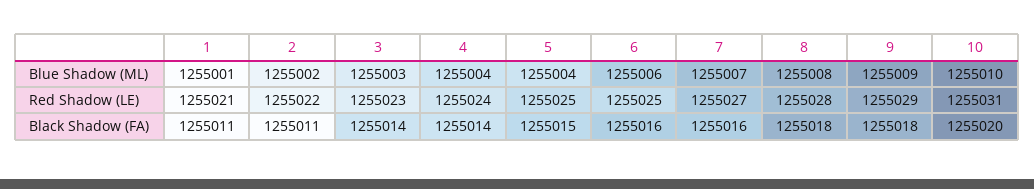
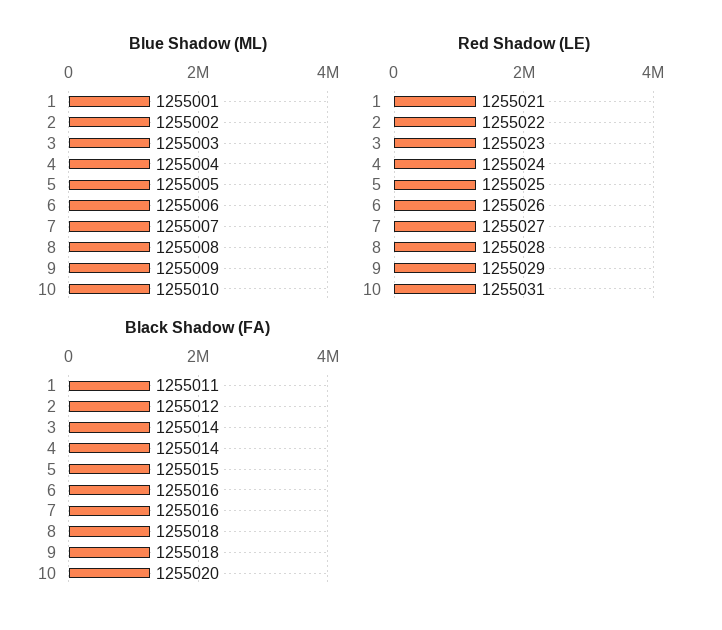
  {
    "Blue Shadow (ML)": {
      "1": 1255001,
      "2": 1255002,
      "3": 1255003,
      "4": 1255004,
-     "5": 1255004,
+     "5": 1255005,
      "6": 1255006,
      "7": 1255007,
      "8": 1255008,
      "9": 1255009,
      "10": 1255010
    },
    "Red Shadow (LE)": {
      "1": 1255021,
      "2": 1255022,
      "3": 1255023,
      "4": 1255024,
      "5": 1255025,
-     "6": 1255025,
+     "6": 1255026,
      "7": 1255027,
      "8": 1255028,
      "9": 1255029,
      "10": 1255031
    },
    "Black Shadow (FA)": {
      "1": 1255011,
-     "2": 1255011,
+     "2": 1255012,
      "3": 1255014,
      "4": 1255014,
      "5": 1255015,
      "6": 1255016,
      "7": 1255016,
      "8": 1255018,
      "9": 1255018,
      "10": 1255020
    }
  }

